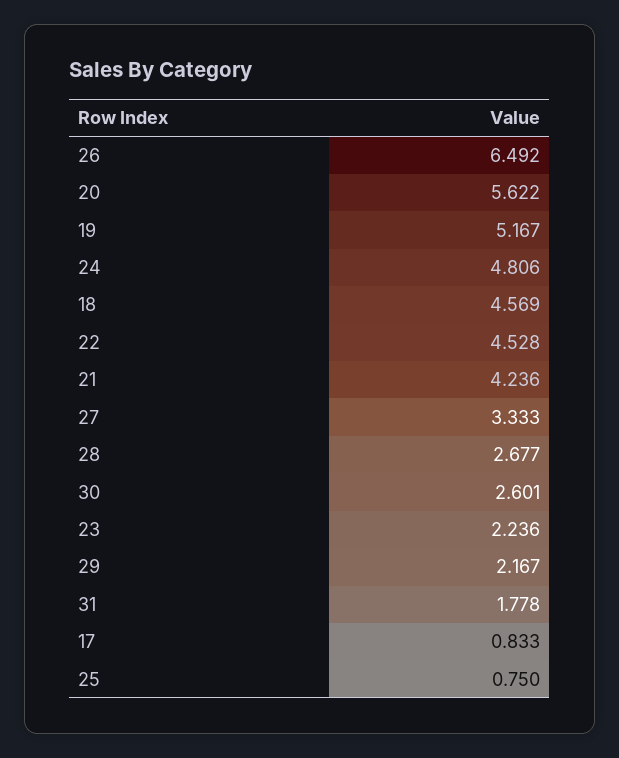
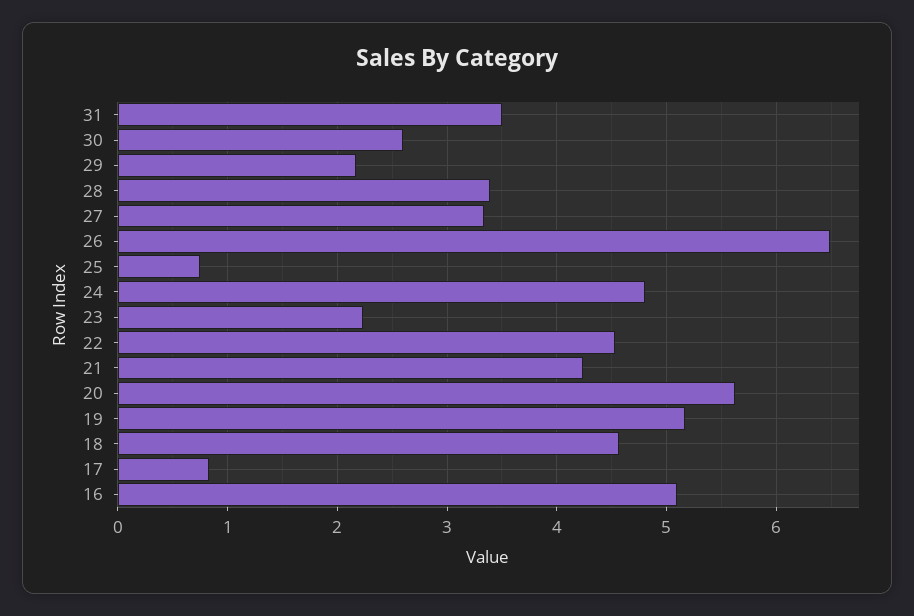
  {
    "26": 6.492,
    "20": 5.622,
    "19": 5.167,
    "24": 4.806,
    "18": 4.569,
    "22": 4.528,
    "21": 4.236,
    "27": 3.333,
-   "28": 2.677,
+   "28": 3.4,
    "30": 2.601,
    "23": 2.236,
    "29": 2.167,
-   "31": 1.778,
+   "31": 3.5,
    "17": 0.833,
-   "25": 0.75
+   "25": 0.75,
+   "16": 5.1
  }

